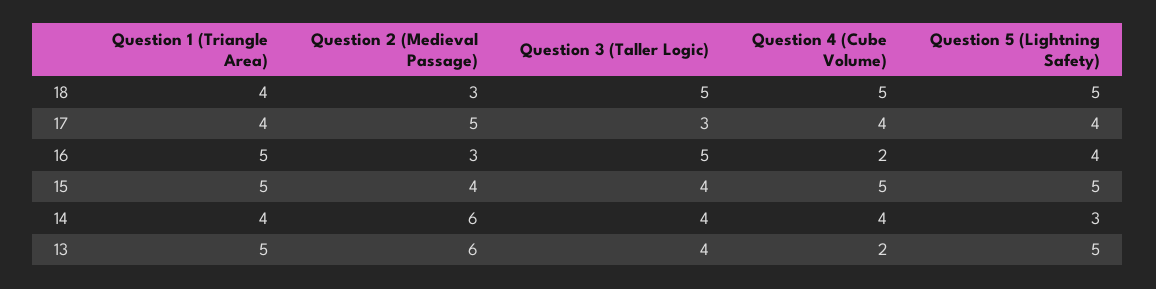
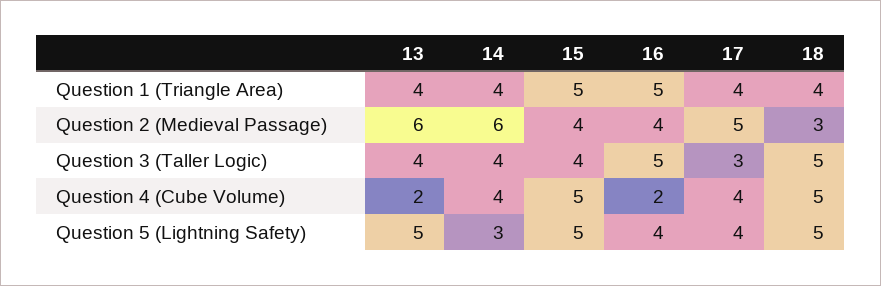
  {
    "Question 1 (Triangle Area)": {
      "18": 4,
      "17": 4,
      "16": 5,
      "15": 5,
      "14": 4,
-     "13": 5
+     "13": 4
    },
    "Question 2 (Medieval Passage)": {
      "18": 3,
      "17": 5,
-     "16": 3,
+     "16": 4,
      "15": 4,
      "14": 6,
      "13": 6
    },
    "Question 3 (Taller Logic)": {
      "18": 5,
      "17": 3,
      "16": 5,
      "15": 4,
      "14": 4,
      "13": 4
    },
    "Question 4 (Cube Volume)": {
      "18": 5,
      "17": 4,
      "16": 2,
      "15": 5,
      "14": 4,
      "13": 2
    },
    "Question 5 (Lightning Safety)": {
      "18": 5,
      "17": 4,
      "16": 4,
      "15": 5,
      "14": 3,
      "13": 5
    }
  }

